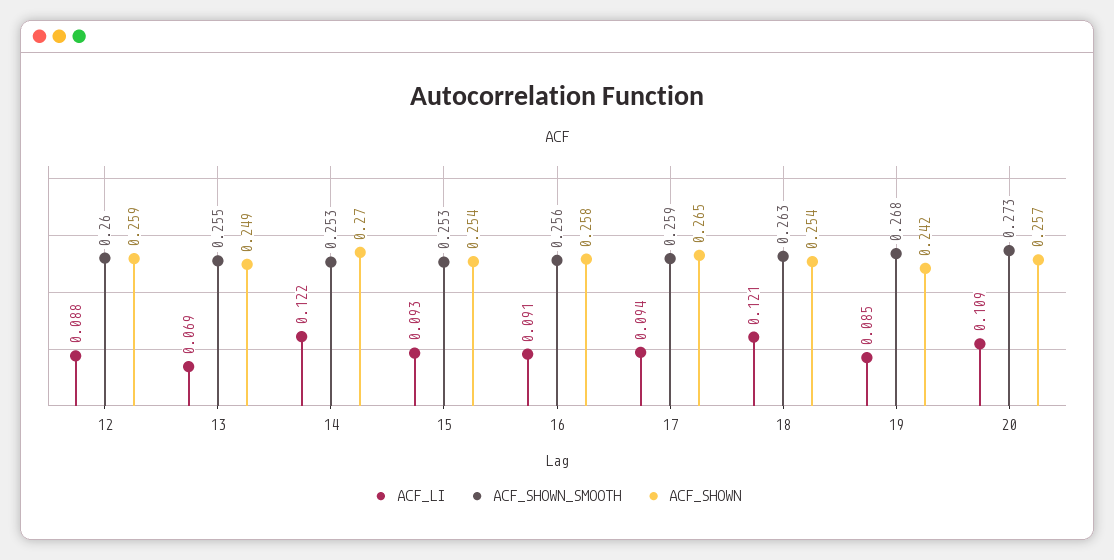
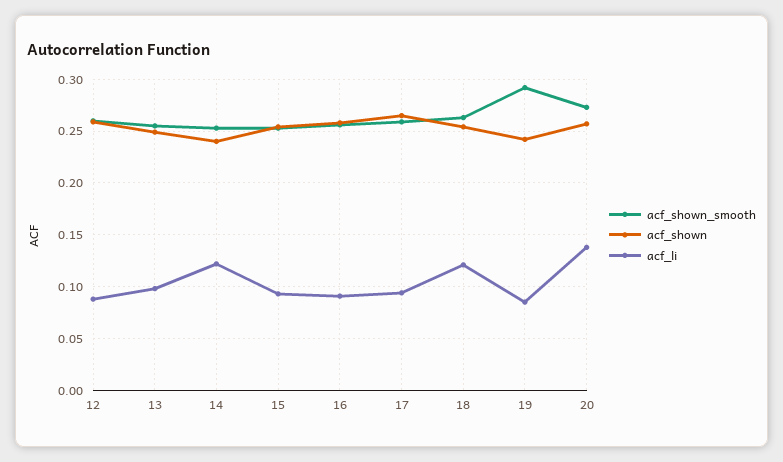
  {
    "ACF_LI": {
      "12": 0.088,
-     "13": 0.069,
+     "13": 0.1,
      "14": 0.122,
      "15": 0.093,
      "16": 0.091,
      "17": 0.094,
      "18": 0.121,
      "19": 0.085,
-     "20": 0.109
+     "20": 0.14
    },
    "ACF_SHOWN_SMOOTH": {
      "12": 0.26,
      "13": 0.255,
      "14": 0.253,
      "15": 0.253,
      "16": 0.256,
      "17": 0.259,
      "18": 0.263,
-     "19": 0.268,
+     "19": 0.29,
      "20": 0.273
    },
    "ACF_SHOWN": {
      "12": 0.259,
      "13": 0.249,
-     "14": 0.27,
+     "14": 0.24,
      "15": 0.254,
      "16": 0.258,
      "17": 0.265,
      "18": 0.254,
      "19": 0.242,
      "20": 0.257
    }
  }

